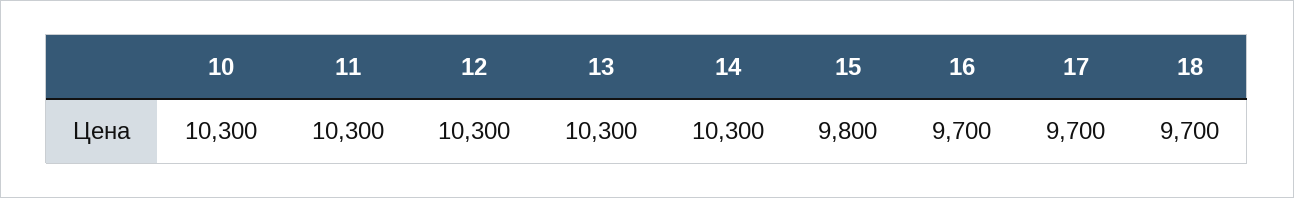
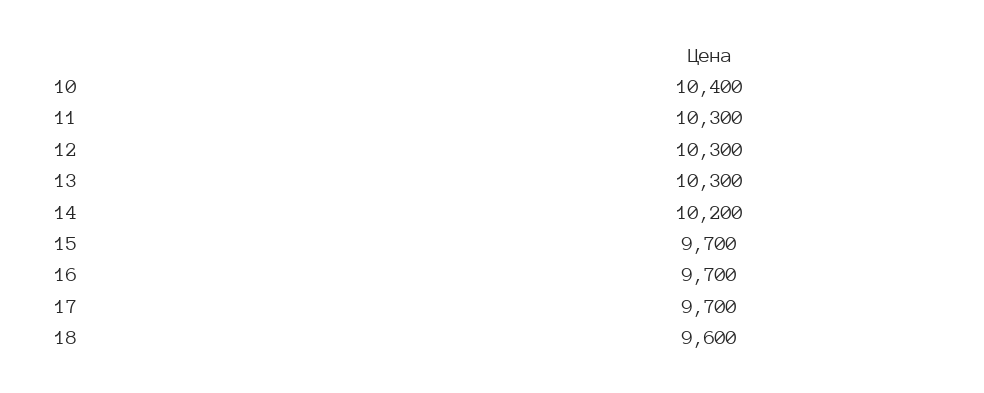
  {
-   "10": 10300,
+   "10": 10400,
    "11": 10300,
    "12": 10300,
    "13": 10300,
-   "14": 10300,
+   "14": 10200,
-   "15": 9800,
+   "15": 9700,
    "16": 9700,
    "17": 9700,
-   "18": 9700
+   "18": 9600
  }

